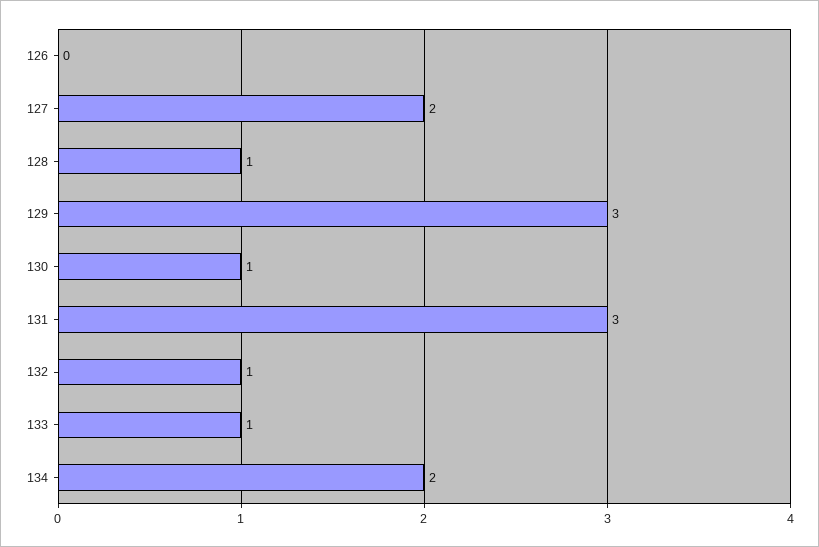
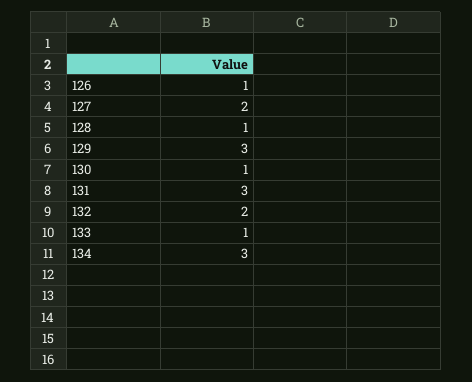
  {
-   "126": 0,
+   "126": 1,
    "127": 2,
    "128": 1,
    "129": 3,
    "130": 1,
    "131": 3,
-   "132": 1,
+   "132": 2,
    "133": 1,
-   "134": 2
+   "134": 3
  }

